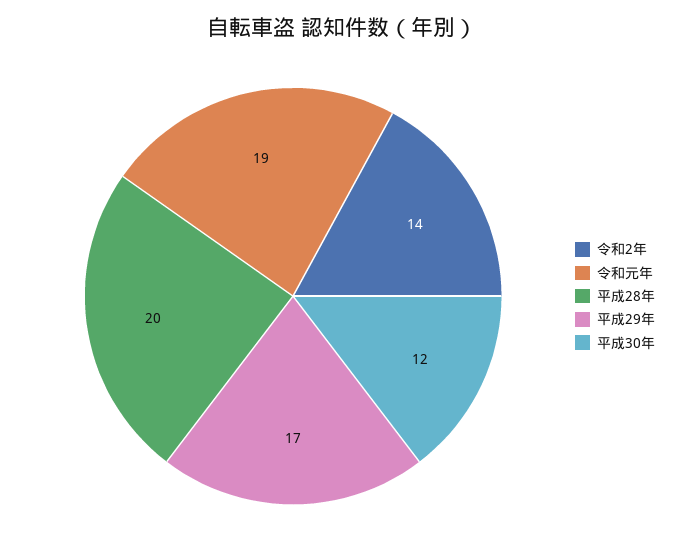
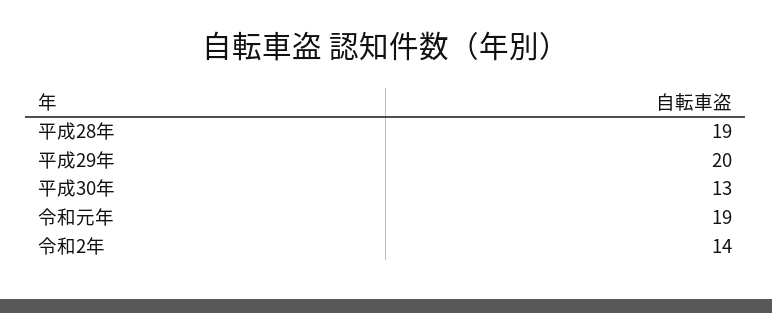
  {
    "令和2年": 14,
    "令和元年": 19,
-   "平成28年": 20,
+   "平成28年": 19,
-   "平成29年": 17,
+   "平成29年": 20,
-   "平成30年": 12
+   "平成30年": 13
  }

